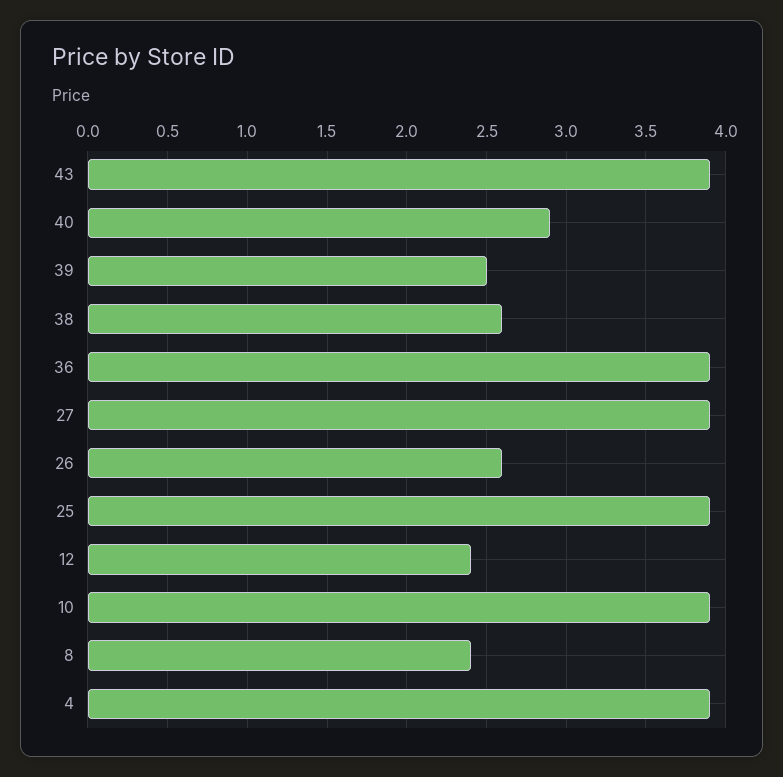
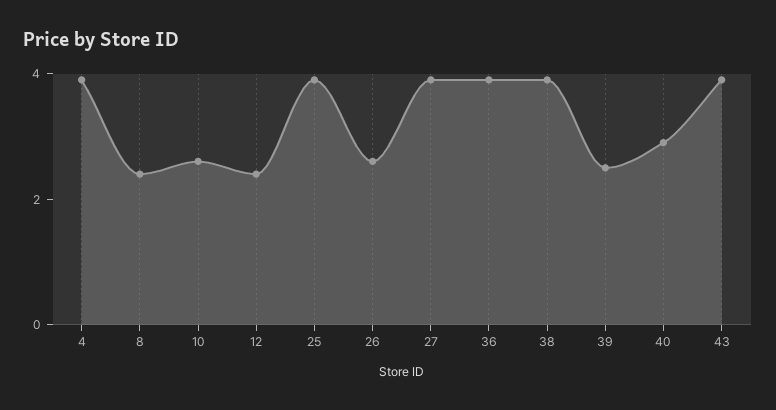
  {
    "43": 3.9,
    "40": 2.9,
    "39": 2.5,
-   "38": 2.6,
+   "38": 4,
    "36": 3.9,
    "27": 3.9,
    "26": 2.6,
    "25": 3.9,
    "12": 2.4,
-   "10": 3.9,
+   "10": 2.5,
    "8": 2.4,
    "4": 3.9
  }

